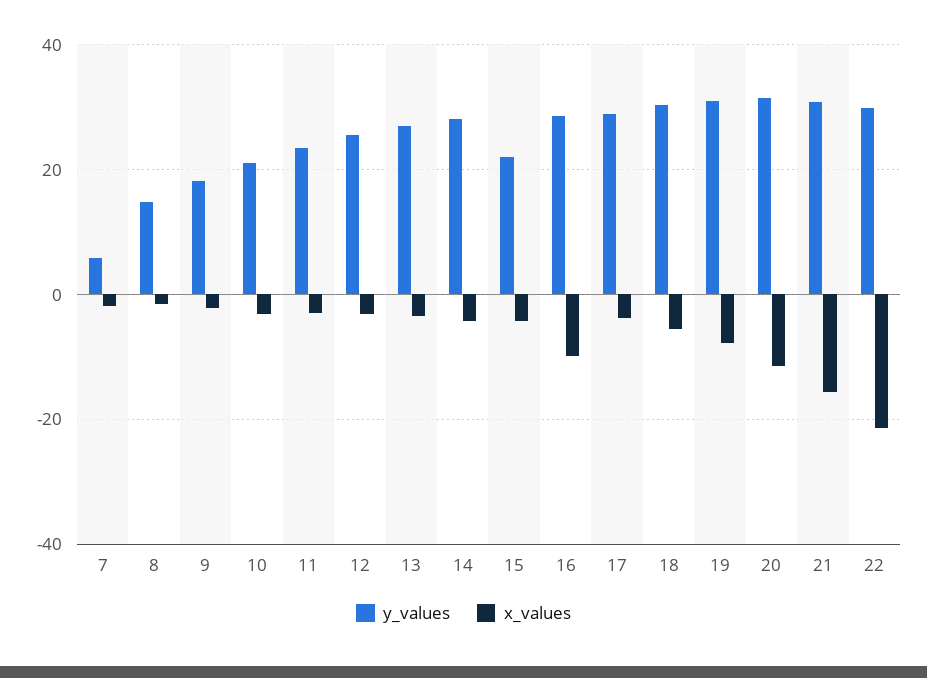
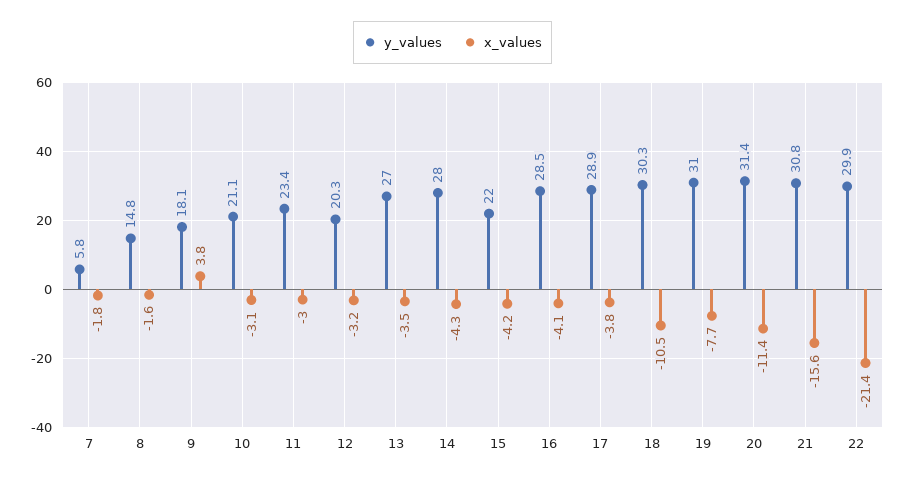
  {
    "y_values": {
      "7": 5.8,
      "8": 14.8,
      "9": 18.1,
      "10": 21.1,
      "11": 23.4,
-     "12": 26,
+     "12": 20.3,
      "13": 27,
      "14": 28,
      "15": 22,
      "16": 28.5,
      "17": 28.9,
      "18": 30.3,
      "19": 31,
      "20": 31.4,
      "21": 30.8,
      "22": 29.9
    },
    "x_values": {
      "7": -1.8,
      "8": -1.6,
-     "9": -2,
+     "9": 3.8,
      "10": -3.1,
      "11": -3,
      "12": -3.2,
      "13": -3.5,
      "14": -4.3,
      "15": -4.2,
-     "16": -10,
+     "16": -4.1,
      "17": -3.8,
-     "18": -6,
+     "18": -10.5,
      "19": -7.7,
      "20": -11.4,
      "21": -15.6,
      "22": -21.4
    }
  }

